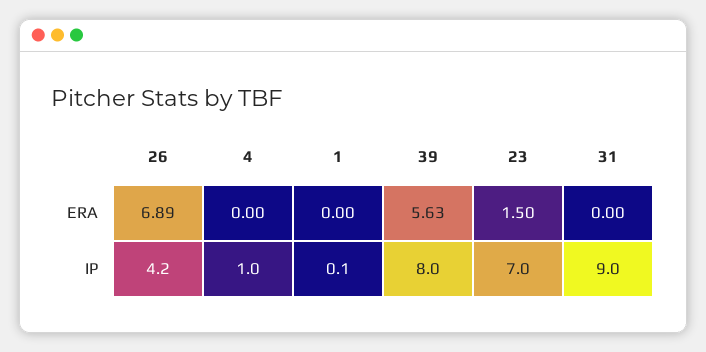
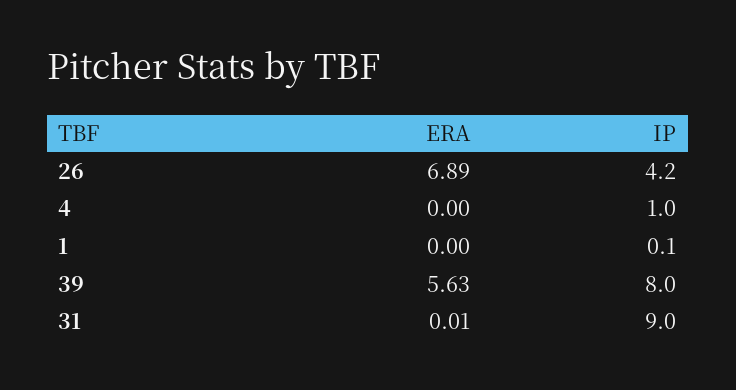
  {
    "26": {
      "ERA": 6.89,
      "IP": 4.2
    },
    "4": {
      "ERA": 0,
      "IP": 1
    },
    "1": {
      "ERA": 0,
      "IP": 0.1
    },
    "39": {
      "ERA": 5.63,
      "IP": 8
    },
-   "23": {
-     "ERA": 1.5,
-     "IP": 7
-   },
    "31": {
-     "ERA": 0,
+     "ERA": 0.01,
      "IP": 9
    }
  }

